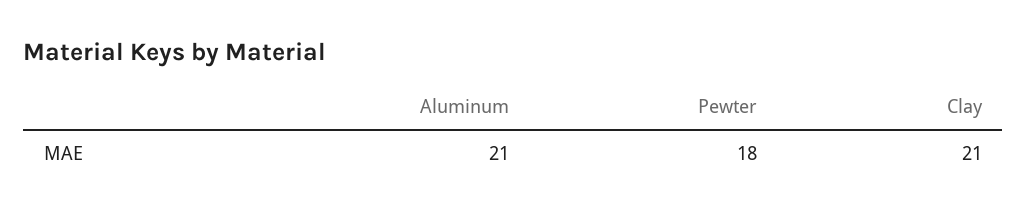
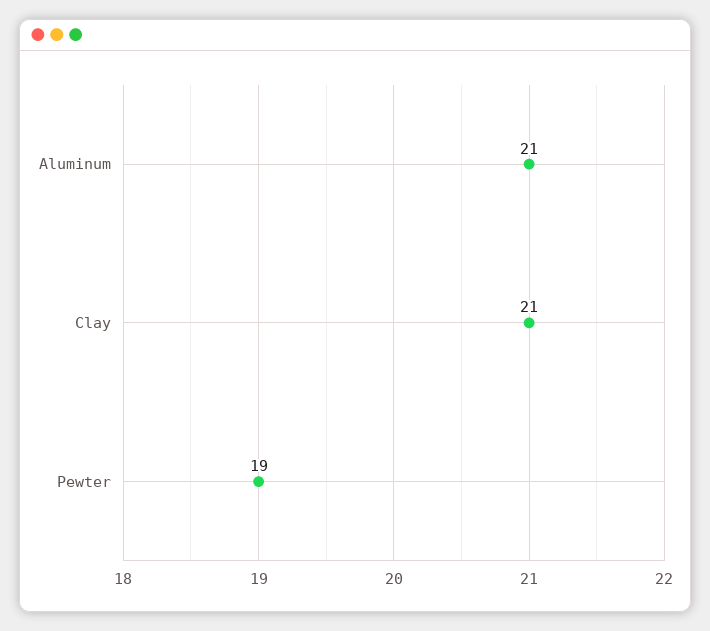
  {
    "Aluminum": 21,
-   "Pewter": 18,
+   "Pewter": 19,
    "Clay": 21
  }

